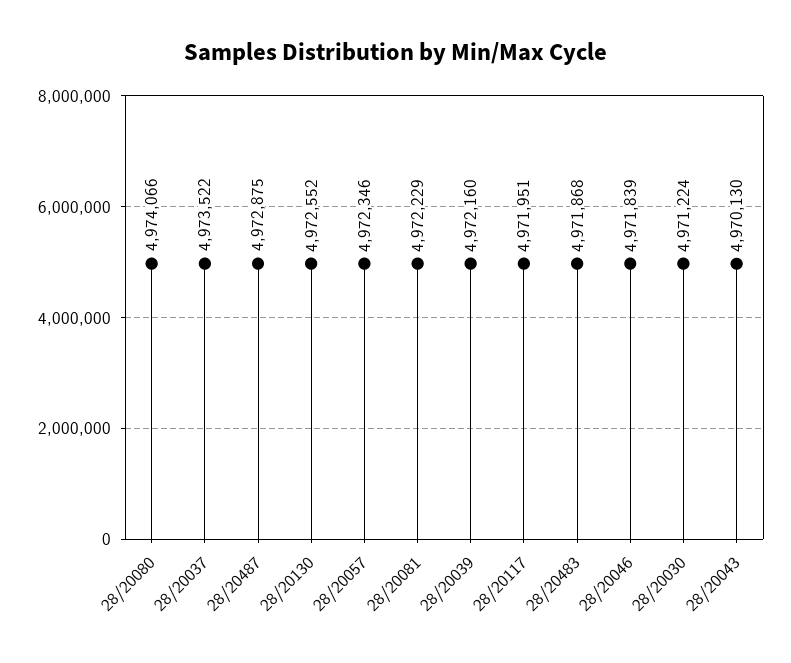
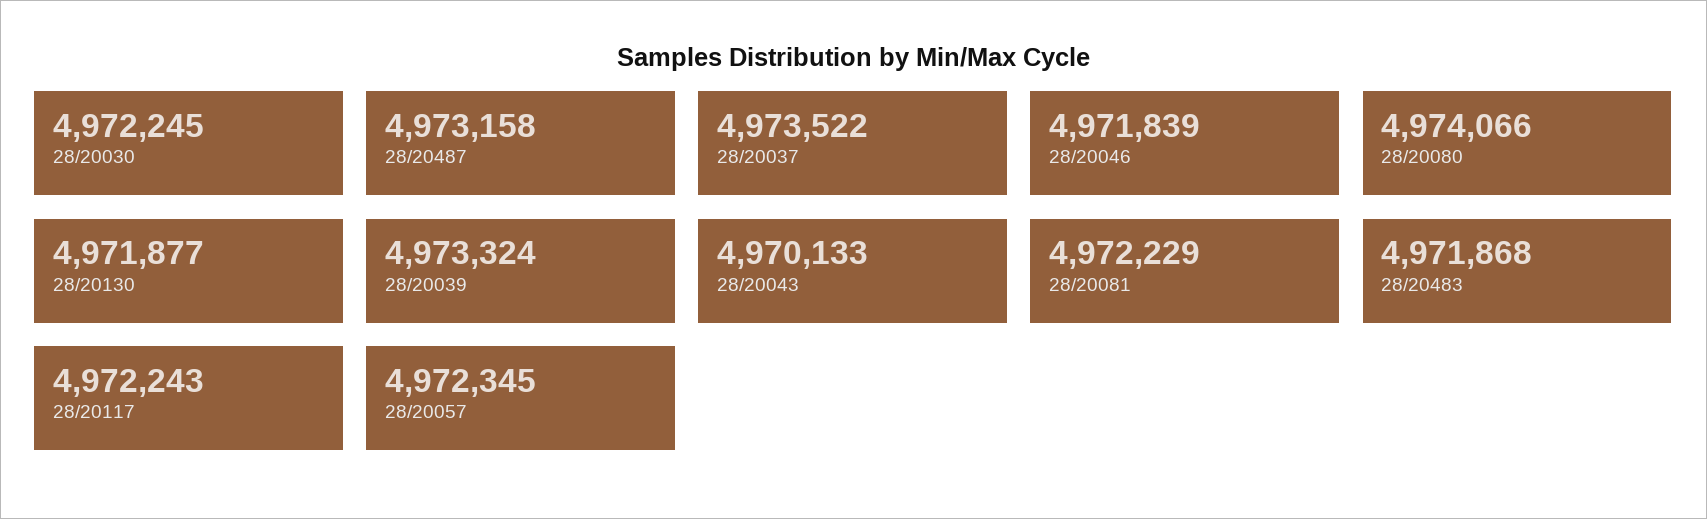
  {
    "28/20080": 4974066,
    "28/20037": 4973522,
-   "28/20487": 4972875,
+   "28/20487": 4973158,
-   "28/20130": 4972552,
+   "28/20130": 4971877,
-   "28/20057": 4972346,
+   "28/20057": 4972345,
    "28/20081": 4972229,
-   "28/20039": 4972160,
+   "28/20039": 4973324,
-   "28/20117": 4971951,
+   "28/20117": 4972243,
    "28/20483": 4971868,
    "28/20046": 4971839,
-   "28/20030": 4971224,
+   "28/20030": 4972245,
-   "28/20043": 4970130
+   "28/20043": 4970133
  }

